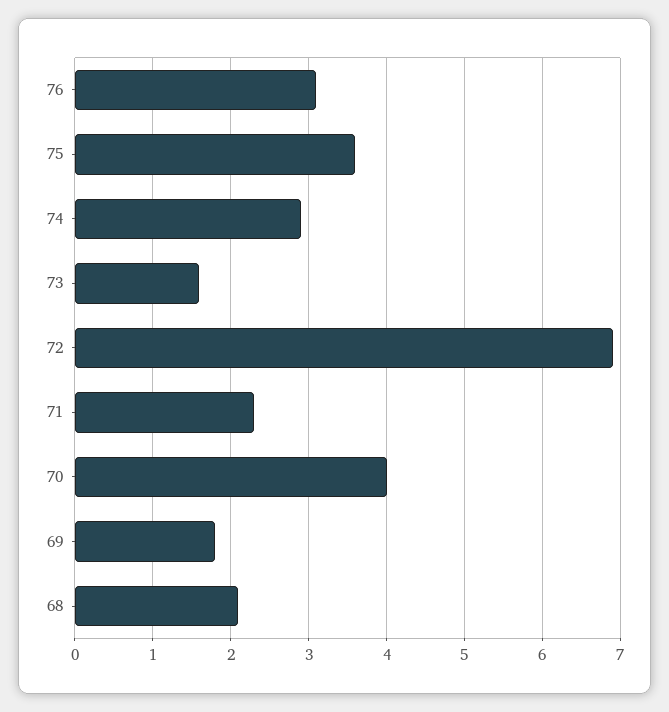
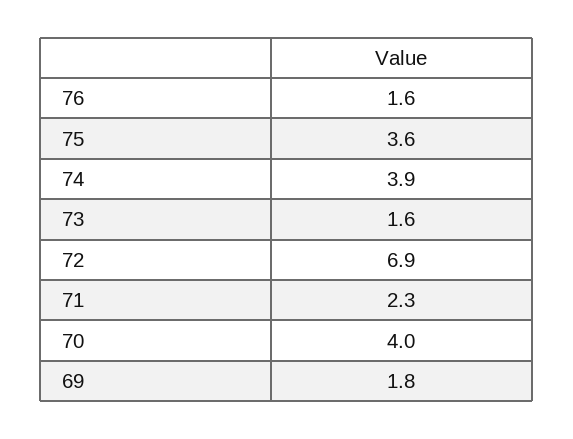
  {
-   "76": 3.1,
+   "76": 1.6,
    "75": 3.6,
-   "74": 2.9,
+   "74": 3.9,
    "73": 1.6,
    "72": 6.9,
    "71": 2.3,
    "70": 4,
-   "69": 1.8,
+   "69": 1.8
-   "68": 2.1
  }

